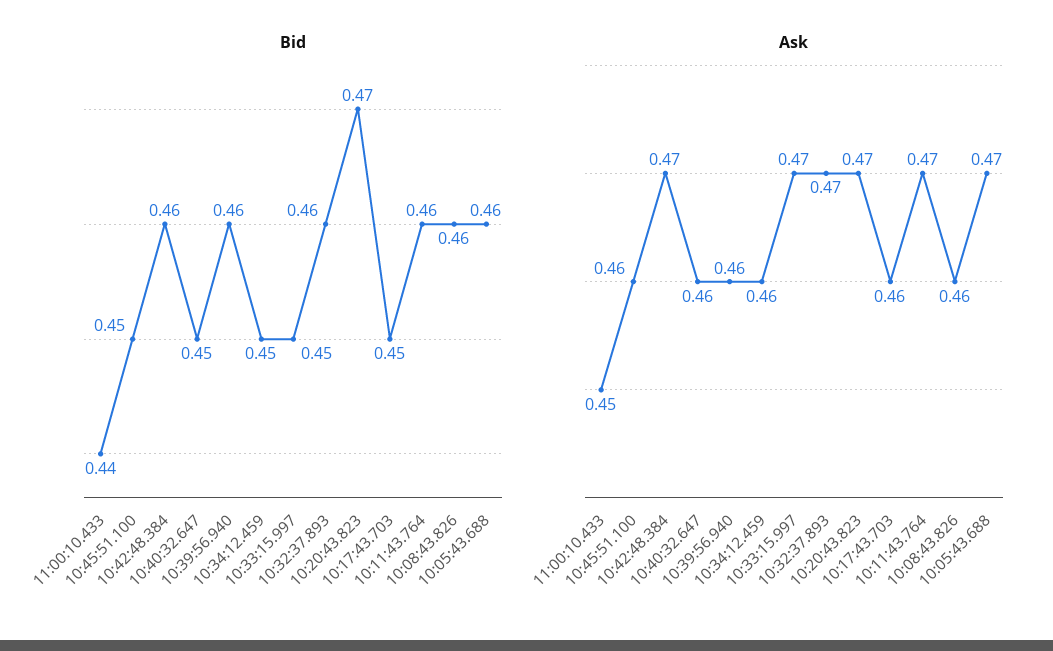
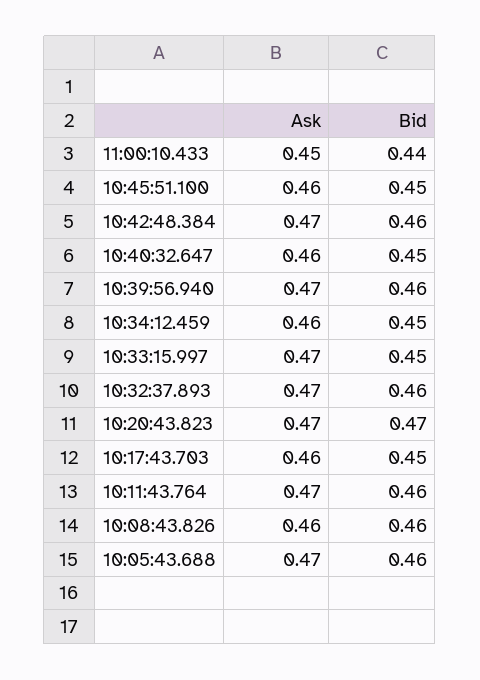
  {
    "Bid": {
      "11:00:10.433": 0.44,
      "10:45:51.100": 0.45,
      "10:42:48.384": 0.46,
      "10:40:32.647": 0.45,
      "10:39:56.940": 0.46,
      "10:34:12.459": 0.45,
      "10:33:15.997": 0.45,
      "10:32:37.893": 0.46,
      "10:20:43.823": 0.47,
      "10:17:43.703": 0.45,
      "10:11:43.764": 0.46,
      "10:08:43.826": 0.46,
      "10:05:43.688": 0.46
    },
    "Ask": {
      "11:00:10.433": 0.45,
      "10:45:51.100": 0.46,
      "10:42:48.384": 0.47,
      "10:40:32.647": 0.46,
-     "10:39:56.940": 0.46,
+     "10:39:56.940": 0.47,
      "10:34:12.459": 0.46,
      "10:33:15.997": 0.47,
      "10:32:37.893": 0.47,
      "10:20:43.823": 0.47,
      "10:17:43.703": 0.46,
      "10:11:43.764": 0.47,
      "10:08:43.826": 0.46,
      "10:05:43.688": 0.47
    }
  }

